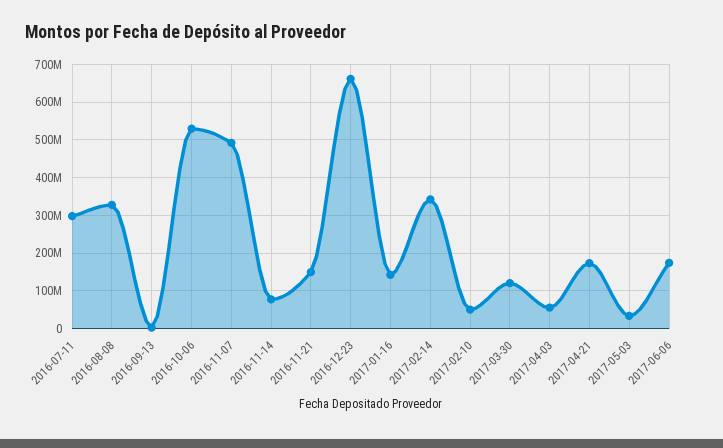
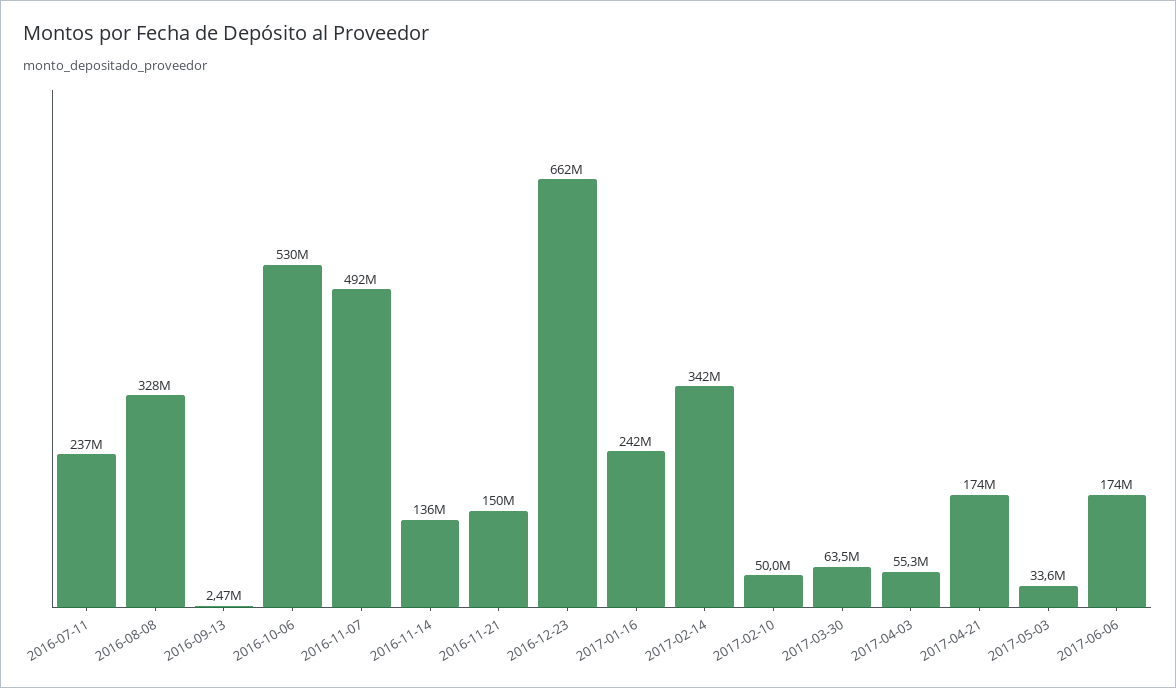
  {
-   "2016-07-11": 300000000,
+   "2016-07-11": 237000000,
    "2016-08-08": 328000000,
    "2016-09-13": 2470000,
    "2016-10-06": 530000000,
    "2016-11-07": 492000000,
-   "2016-11-14": 80000000,
+   "2016-11-14": 136000000,
    "2016-11-21": 150000000,
    "2016-12-23": 662000000,
-   "2017-01-16": 140000000,
+   "2017-01-16": 242000000,
    "2017-02-14": 342000000,
    "2017-02-10": 50000000,
-   "2017-03-30": 120000000,
+   "2017-03-30": 63500000,
    "2017-04-03": 55300000,
    "2017-04-21": 174000000,
    "2017-05-03": 33600000,
    "2017-06-06": 174000000
  }

